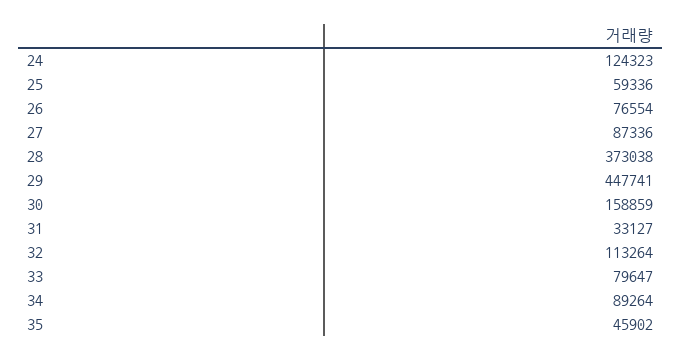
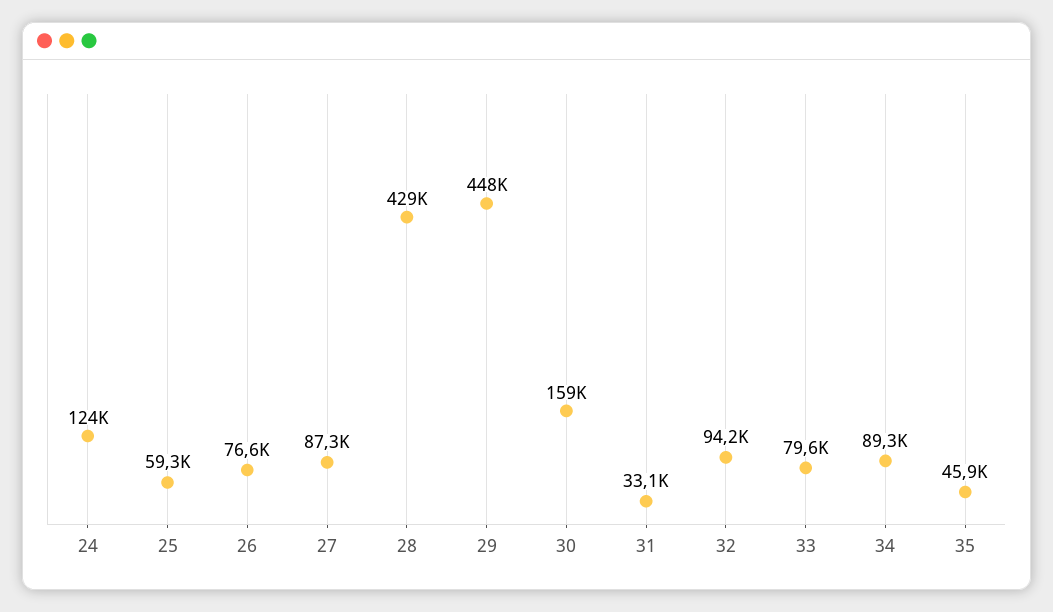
  {
    "24": 124323,
    "25": 59336,
    "26": 76554,
    "27": 87336,
-   "28": 373038,
+   "28": 429000,
    "29": 447741,
    "30": 158859,
    "31": 33127,
-   "32": 113264,
+   "32": 94200,
    "33": 79647,
    "34": 89264,
    "35": 45902
  }

